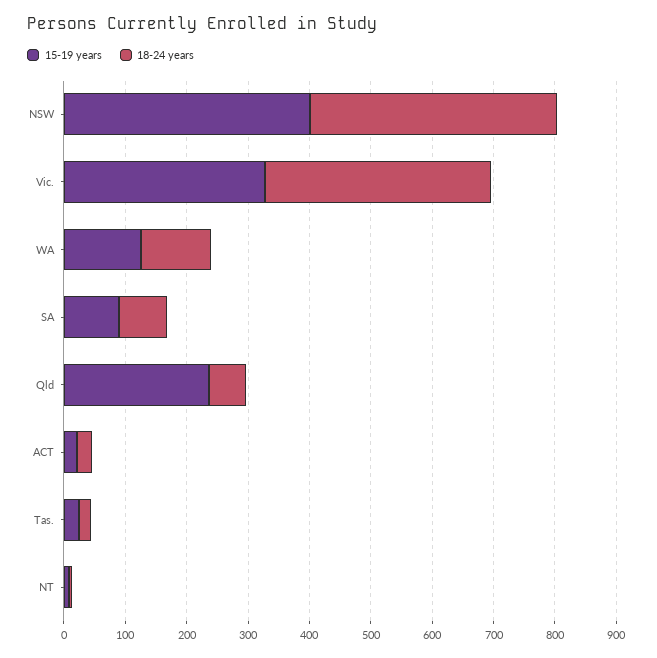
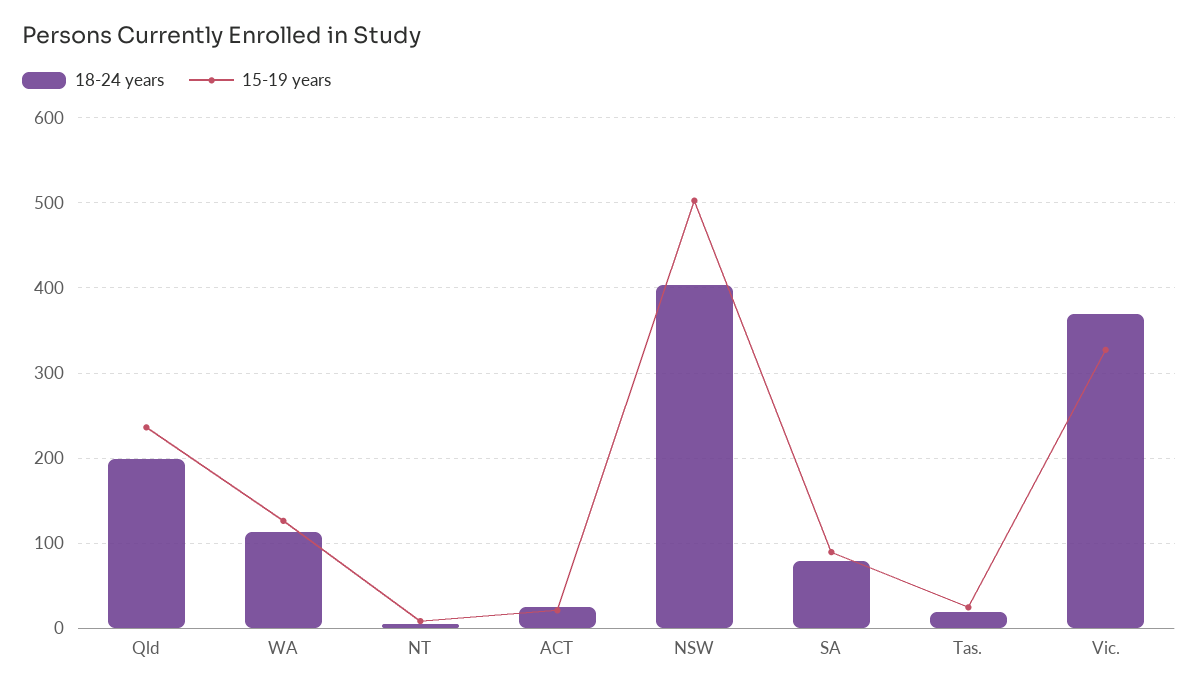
  {
    "15-19 years": {
-     "NSW": 400,
+     "NSW": 500,
      "Vic.": 330,
      "WA": 130,
      "SA": 90,
      "Qld": 240,
      "ACT": 20,
      "Tas.": 20,
      "NT": 10
    },
    "18-24 years": {
      "NSW": 400,
      "Vic.": 370,
      "WA": 110,
      "SA": 80,
-     "Qld": 60,
+     "Qld": 200,
      "ACT": 30,
      "Tas.": 20,
      "NT": 0
    }
  }

